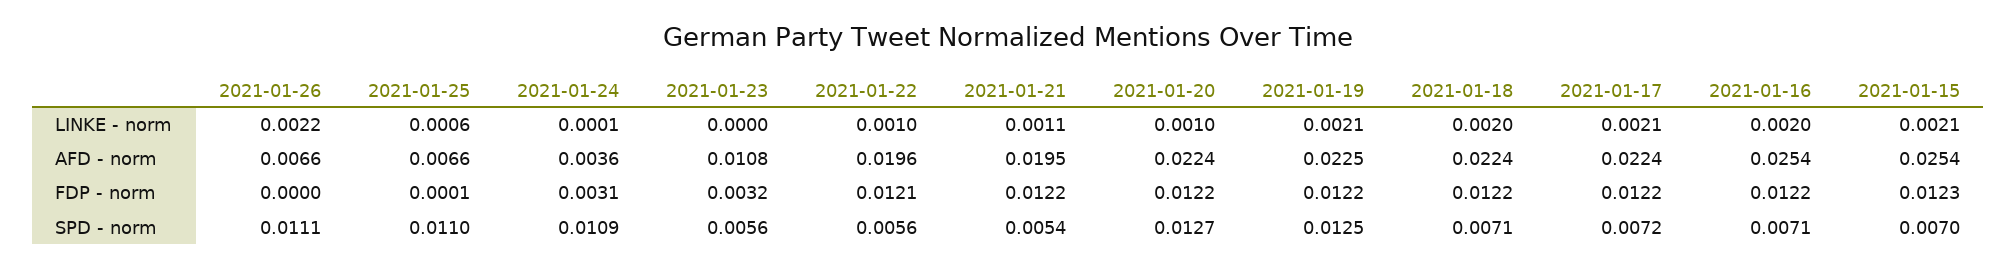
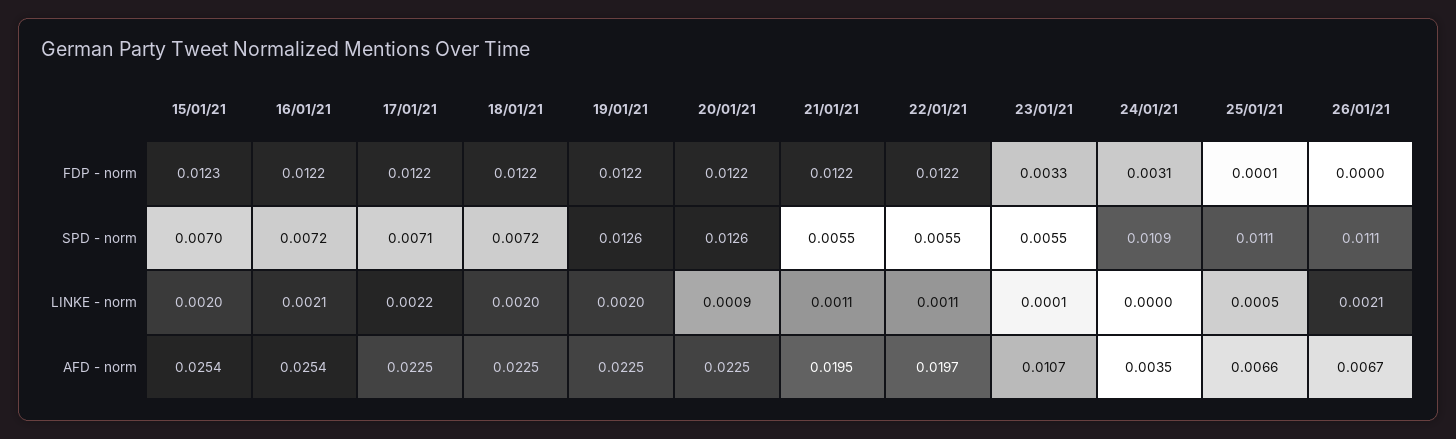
  {
    "2021-01-26": {
-     "LINKE - norm": 0.0022,
+     "LINKE - norm": 0.0021,
-     "AFD - norm": 0.0066,
+     "AFD - norm": 0.0067,
      "FDP - norm": 0,
      "SPD - norm": 0.0111
    },
    "2021-01-25": {
-     "LINKE - norm": 0.0006,
+     "LINKE - norm": 0.0005,
      "AFD - norm": 0.0066,
      "FDP - norm": 0.0001,
-     "SPD - norm": 0.011
+     "SPD - norm": 0.0111
    },
    "2021-01-24": {
-     "LINKE - norm": 0.0001,
+     "LINKE - norm": 0,
-     "AFD - norm": 0.0036,
+     "AFD - norm": 0.0035,
      "FDP - norm": 0.0031,
      "SPD - norm": 0.0109
    },
    "2021-01-23": {
-     "LINKE - norm": 0,
+     "LINKE - norm": 0.0001,
-     "AFD - norm": 0.0108,
+     "AFD - norm": 0.0107,
-     "FDP - norm": 0.0032,
+     "FDP - norm": 0.0033,
-     "SPD - norm": 0.0056
+     "SPD - norm": 0.0055
    },
    "2021-01-22": {
-     "LINKE - norm": 0.001,
+     "LINKE - norm": 0.0011,
-     "AFD - norm": 0.0196,
+     "AFD - norm": 0.0197,
-     "FDP - norm": 0.0121,
+     "FDP - norm": 0.0122,
-     "SPD - norm": 0.0056
+     "SPD - norm": 0.0055
    },
    "2021-01-21": {
      "LINKE - norm": 0.0011,
      "AFD - norm": 0.0195,
      "FDP - norm": 0.0122,
-     "SPD - norm": 0.0054
+     "SPD - norm": 0.0055
    },
    "2021-01-20": {
-     "LINKE - norm": 0.001,
+     "LINKE - norm": 0.0009,
-     "AFD - norm": 0.0224,
+     "AFD - norm": 0.0225,
      "FDP - norm": 0.0122,
-     "SPD - norm": 0.0127
+     "SPD - norm": 0.0126
    },
    "2021-01-19": {
-     "LINKE - norm": 0.0021,
+     "LINKE - norm": 0.002,
      "AFD - norm": 0.0225,
      "FDP - norm": 0.0122,
-     "SPD - norm": 0.0125
+     "SPD - norm": 0.0126
    },
    "2021-01-18": {
      "LINKE - norm": 0.002,
-     "AFD - norm": 0.0224,
+     "AFD - norm": 0.0225,
      "FDP - norm": 0.0122,
-     "SPD - norm": 0.0071
+     "SPD - norm": 0.0072
    },
    "2021-01-17": {
-     "LINKE - norm": 0.0021,
+     "LINKE - norm": 0.0022,
-     "AFD - norm": 0.0224,
+     "AFD - norm": 0.0225,
      "FDP - norm": 0.0122,
-     "SPD - norm": 0.0072
+     "SPD - norm": 0.0071
    },
    "2021-01-16": {
-     "LINKE - norm": 0.002,
+     "LINKE - norm": 0.0021,
      "AFD - norm": 0.0254,
      "FDP - norm": 0.0122,
-     "SPD - norm": 0.0071
+     "SPD - norm": 0.0072
    },
    "2021-01-15": {
-     "LINKE - norm": 0.0021,
+     "LINKE - norm": 0.002,
      "AFD - norm": 0.0254,
      "FDP - norm": 0.0123,
      "SPD - norm": 0.007
    }
  }

